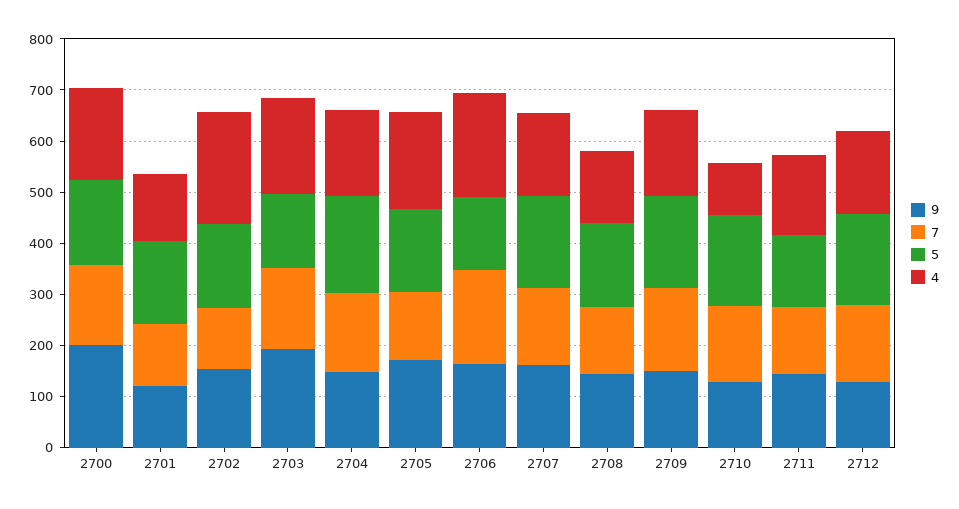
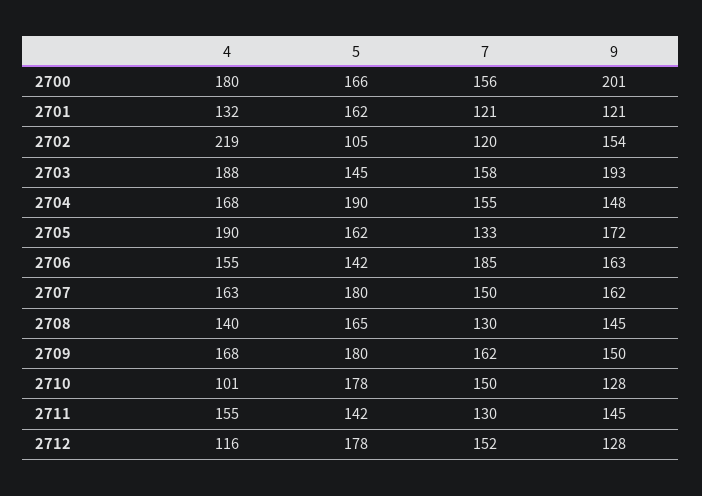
  {
    "9": {
      "2700": 201,
      "2701": 121,
      "2702": 154,
      "2703": 193,
      "2704": 148,
      "2705": 172,
      "2706": 163,
      "2707": 162,
      "2708": 145,
      "2709": 150,
      "2710": 128,
      "2711": 145,
      "2712": 128
    },
    "7": {
      "2700": 156,
      "2701": 121,
      "2702": 120,
      "2703": 158,
      "2704": 155,
      "2705": 133,
      "2706": 185,
      "2707": 150,
      "2708": 130,
      "2709": 162,
      "2710": 150,
      "2711": 130,
      "2712": 152
    },
    "5": {
      "2700": 166,
      "2701": 162,
-     "2702": 160,
+     "2702": 105,
      "2703": 145,
      "2704": 190,
      "2705": 162,
      "2706": 142,
      "2707": 180,
      "2708": 165,
      "2709": 180,
      "2710": 178,
      "2711": 142,
      "2712": 178
    },
    "4": {
      "2700": 180,
      "2701": 132,
      "2702": 219,
      "2703": 188,
      "2704": 168,
      "2705": 190,
-     "2706": 200,
+     "2706": 155,
      "2707": 163,
      "2708": 140,
      "2709": 168,
      "2710": 101,
      "2711": 155,
-     "2712": 160
+     "2712": 116
    }
  }

